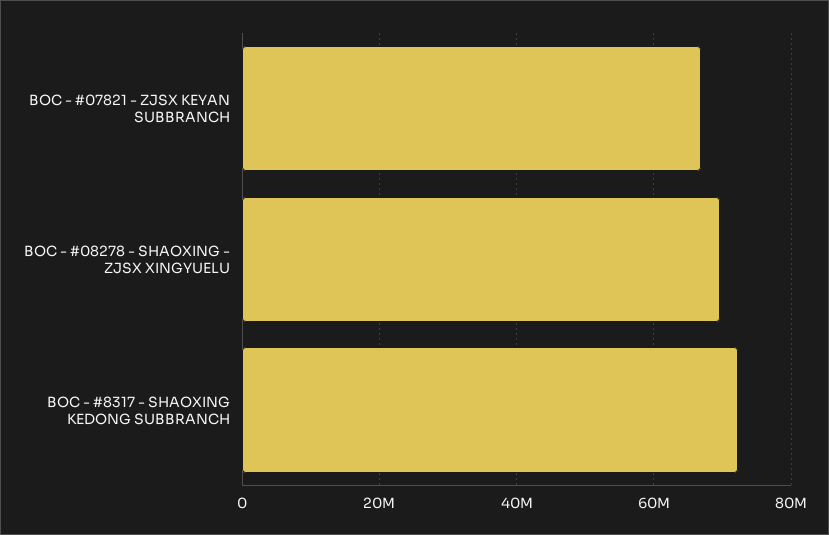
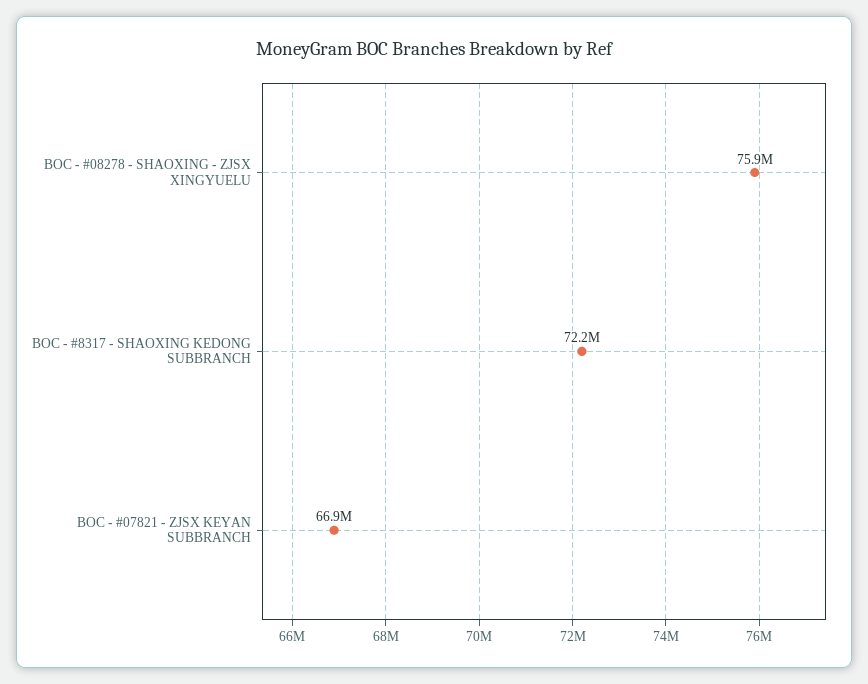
  {
    "BOC - #07821 - ZJSX KEYAN SUBBRANCH": 66900000,
-   "BOC - #08278 - SHAOXING - ZJSX XINGYUELU": 70000000,
+   "BOC - #08278 - SHAOXING - ZJSX XINGYUELU": 75900000,
    "BOC - #8317 - SHAOXING KEDONG SUBBRANCH": 72200000
  }

